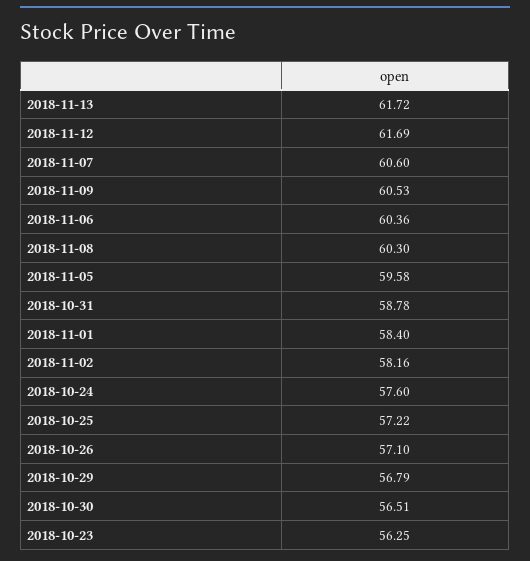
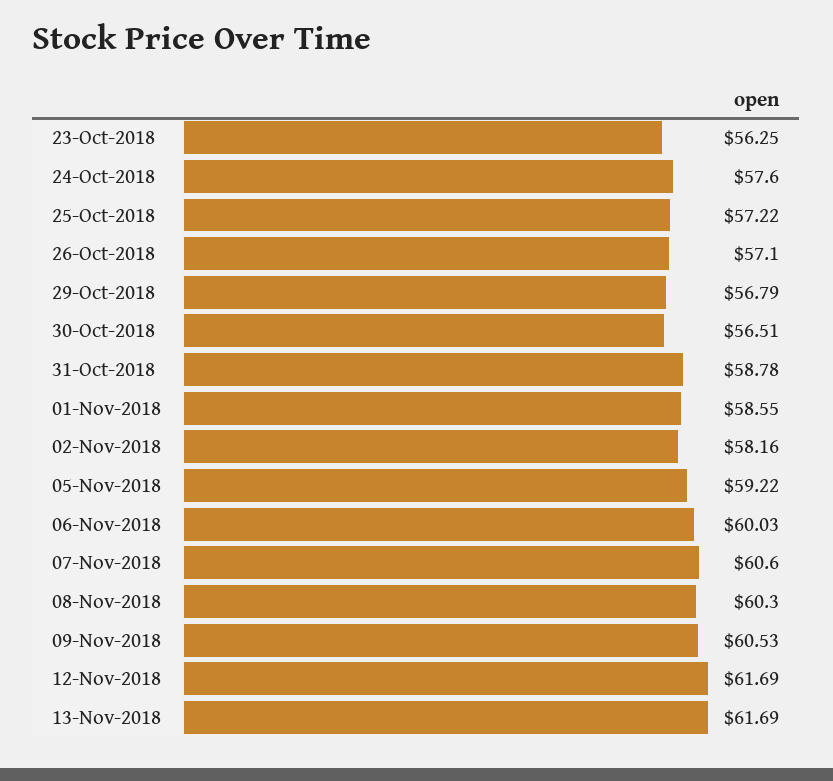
  {
-   "2018-11-13": 61.72,
+   "2018-11-13": 61.69,
    "2018-11-12": 61.69,
    "2018-11-07": 60.6,
    "2018-11-09": 60.53,
-   "2018-11-06": 60.36,
+   "2018-11-06": 60.03,
    "2018-11-08": 60.3,
-   "2018-11-05": 59.58,
+   "2018-11-05": 59.22,
    "2018-10-31": 58.78,
-   "2018-11-01": 58.4,
+   "2018-11-01": 58.55,
    "2018-11-02": 58.16,
    "2018-10-24": 57.6,
    "2018-10-25": 57.22,
    "2018-10-26": 57.1,
    "2018-10-29": 56.79,
    "2018-10-30": 56.51,
    "2018-10-23": 56.25
  }

